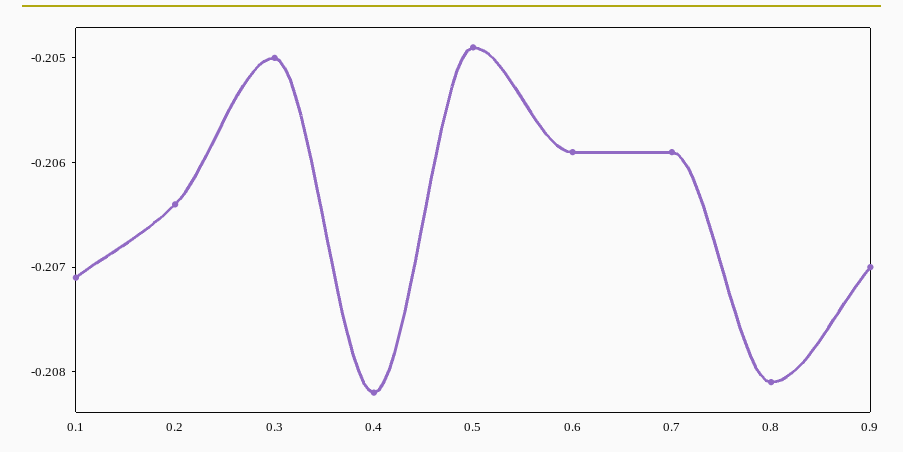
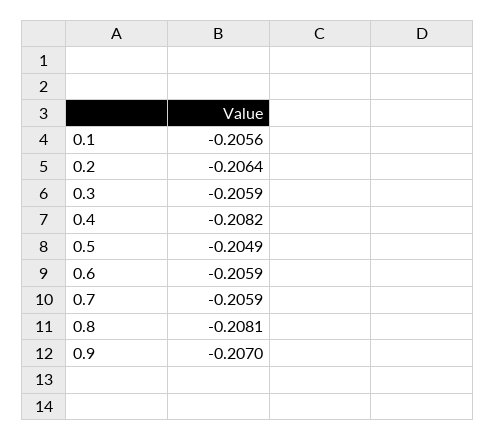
  {
-   "0.1": -0.2071,
+   "0.1": -0.2056,
    "0.2": -0.2064,
-   "0.3": -0.205,
+   "0.3": -0.2059,
    "0.4": -0.2082,
    "0.5": -0.2049,
    "0.6": -0.2059,
    "0.7": -0.2059,
    "0.8": -0.2081,
    "0.9": -0.207
  }

